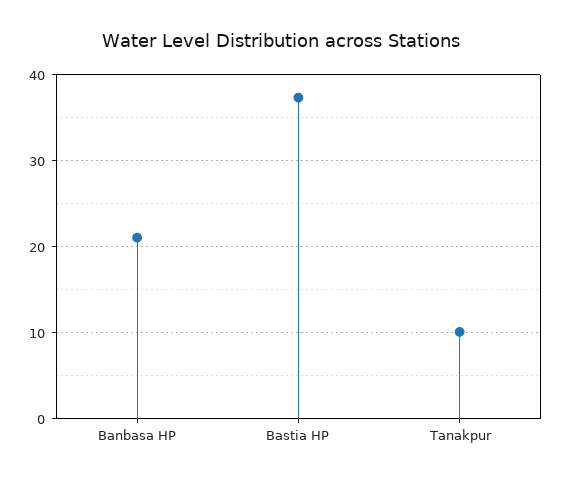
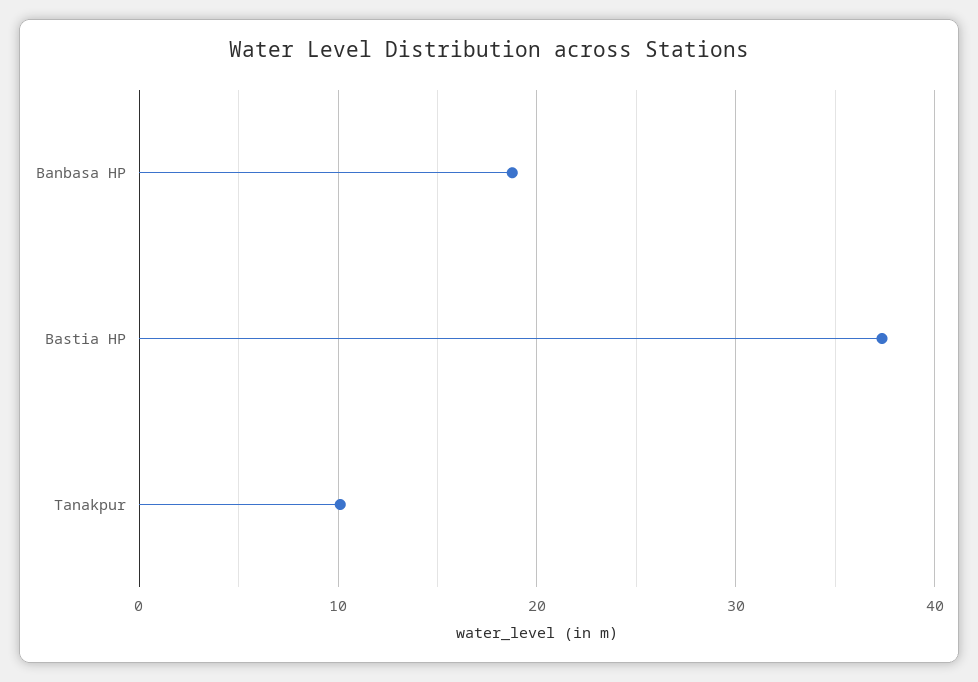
  {
-   "Banbasa HP": 21,
+   "Banbasa HP": 19,
    "Bastia HP": 37,
    "Tanakpur": 10
  }

